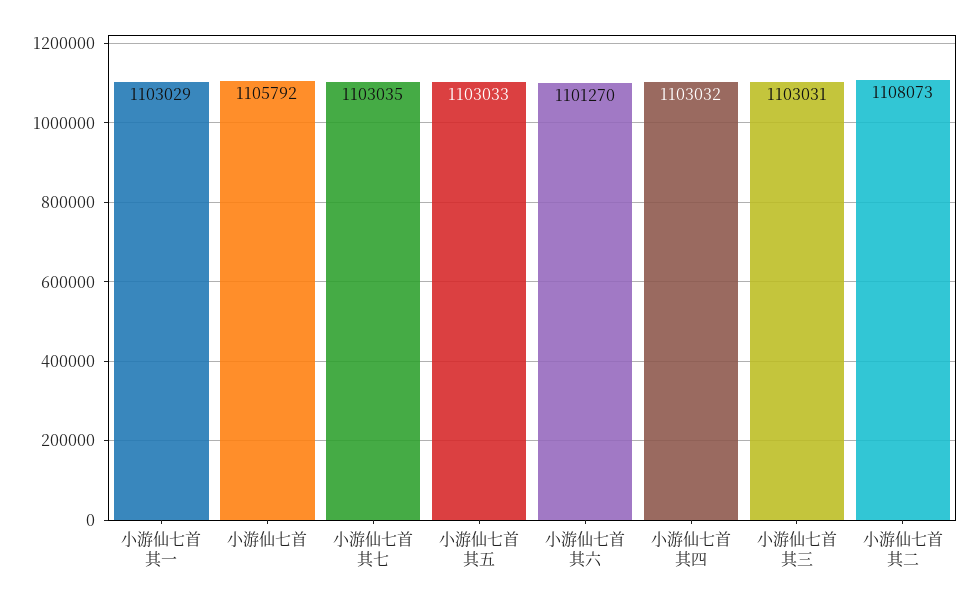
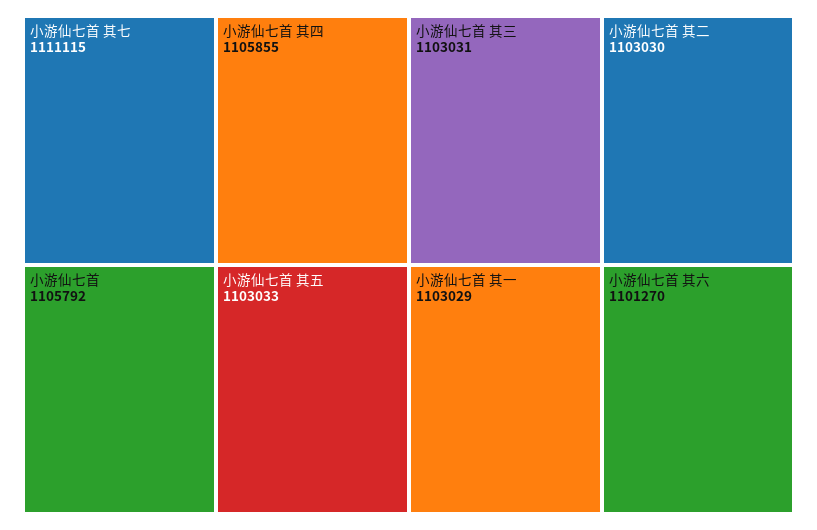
  {
    "小游仙七首 其一": 1103029,
    "小游仙七首": 1105792,
-   "小游仙七首 其七": 1103035,
+   "小游仙七首 其七": 1111115,
    "小游仙七首 其五": 1103033,
    "小游仙七首 其六": 1101270,
-   "小游仙七首 其四": 1103032,
+   "小游仙七首 其四": 1105855,
    "小游仙七首 其三": 1103031,
-   "小游仙七首 其二": 1108073
+   "小游仙七首 其二": 1103030
  }

